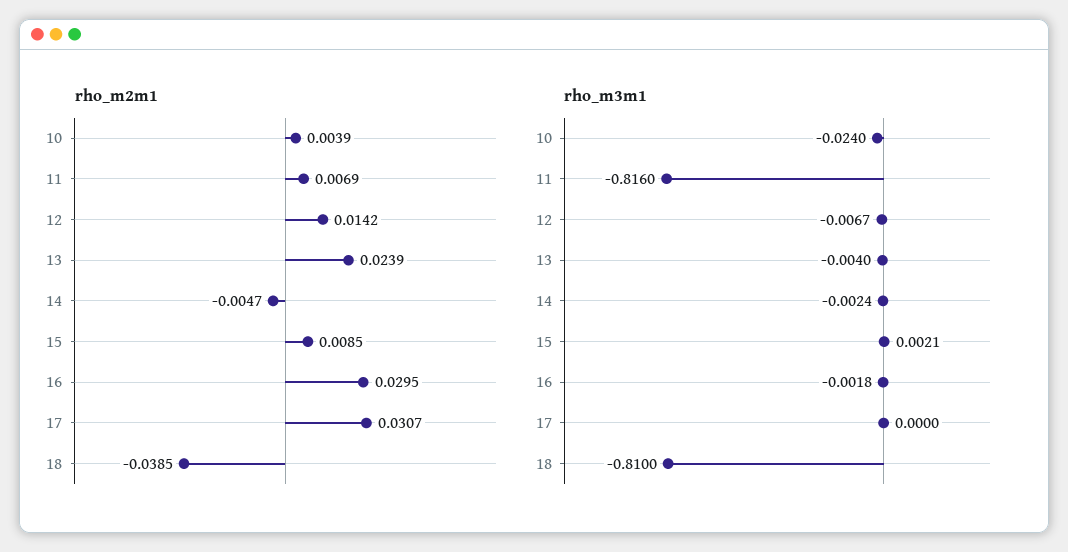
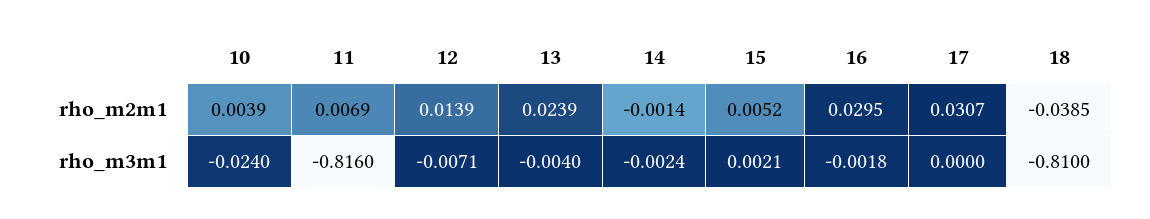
  {
    "rho_m2m1": {
      "10": 0.0039,
      "11": 0.0069,
-     "12": 0.0142,
+     "12": 0.0139,
      "13": 0.0239,
-     "14": -0.0047,
+     "14": -0.0014,
-     "15": 0.0085,
+     "15": 0.0052,
      "16": 0.0295,
      "17": 0.0307,
      "18": -0.0385
    },
    "rho_m3m1": {
      "10": -0.024,
      "11": -0.816,
-     "12": -0.0067,
+     "12": -0.0071,
      "13": -0.004,
      "14": -0.0024,
      "15": 0.0021,
      "16": -0.0018,
      "17": 0,
      "18": -0.81
    }
  }

